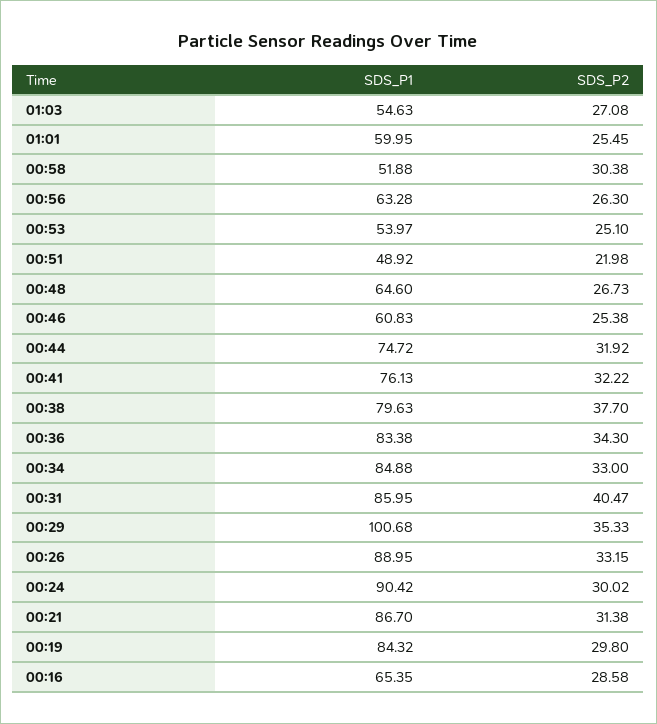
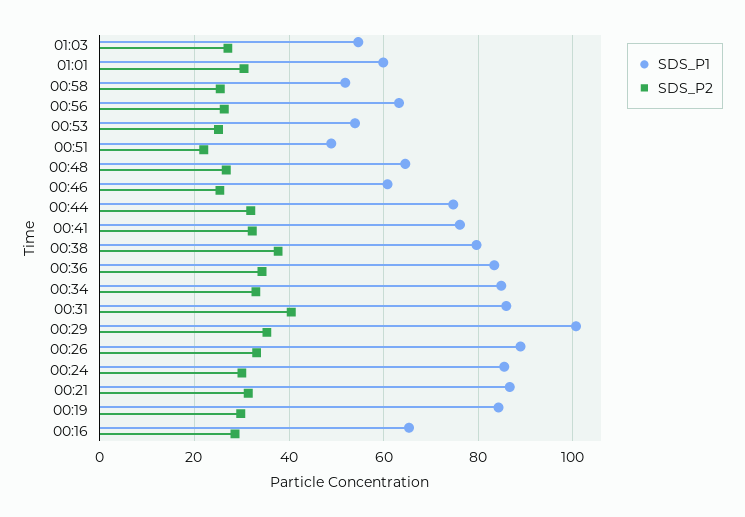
  {
    "SDS_P1": {
      "01:03": 54.63,
      "01:01": 59.95,
      "00:58": 51.88,
      "00:56": 63.28,
      "00:53": 53.97,
      "00:51": 48.92,
      "00:48": 64.6,
      "00:46": 60.83,
      "00:44": 74.72,
      "00:41": 76.13,
      "00:38": 79.63,
      "00:36": 83.38,
      "00:34": 84.88,
      "00:31": 85.95,
      "00:29": 100.68,
      "00:26": 88.95,
-     "00:24": 90.42,
+     "00:24": 86,
      "00:21": 86.7,
      "00:19": 84.32,
      "00:16": 65.35
    },
    "SDS_P2": {
      "01:03": 27.08,
-     "01:01": 25.45,
+     "01:01": 30,
-     "00:58": 30.38,
+     "00:58": 26,
      "00:56": 26.3,
      "00:53": 25.1,
      "00:51": 21.98,
      "00:48": 26.73,
      "00:46": 25.38,
      "00:44": 31.92,
      "00:41": 32.22,
      "00:38": 37.7,
      "00:36": 34.3,
      "00:34": 33,
      "00:31": 40.47,
      "00:29": 35.33,
      "00:26": 33.15,
      "00:24": 30.02,
      "00:21": 31.38,
      "00:19": 29.8,
      "00:16": 28.58
    }
  }

